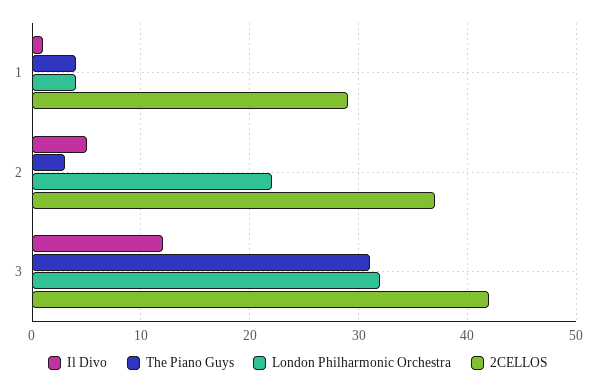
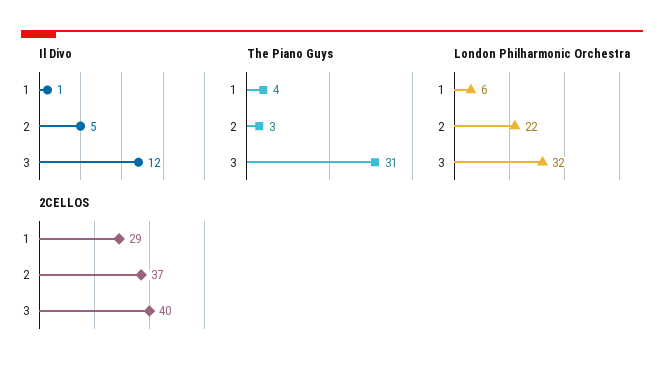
  {
    "Il Divo": {
      "1": 1,
      "2": 5,
      "3": 12
    },
    "The Piano Guys": {
      "1": 4,
      "2": 3,
      "3": 31
    },
    "London Philharmonic Orchestra": {
-     "1": 4,
+     "1": 6,
      "2": 22,
      "3": 32
    },
    "2CELLOS": {
      "1": 29,
      "2": 37,
-     "3": 42
+     "3": 40
    }
  }

